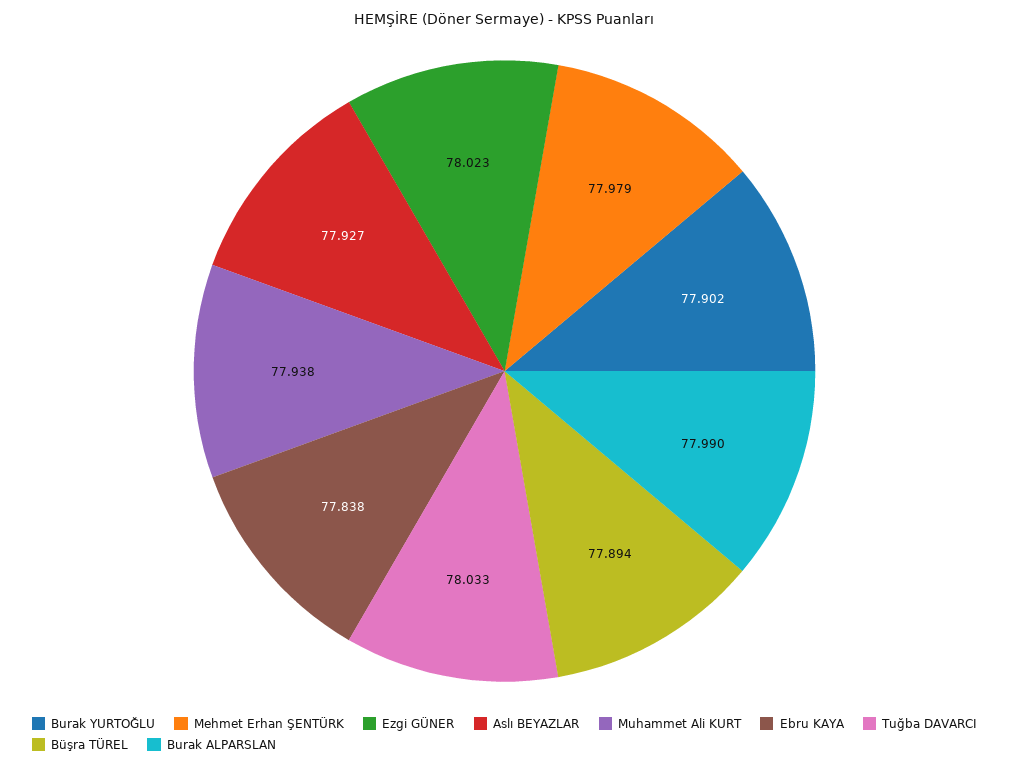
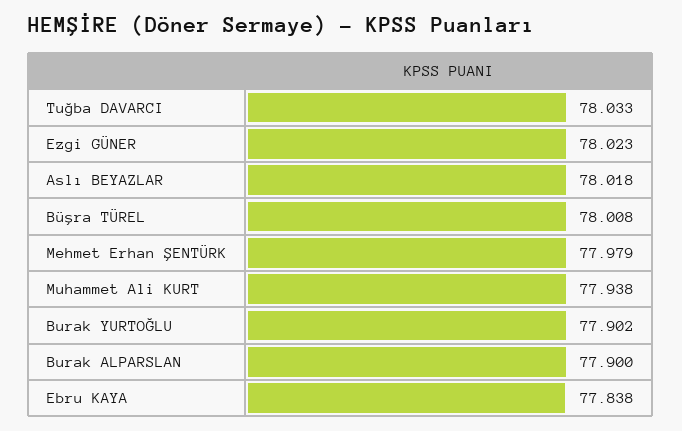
  {
    "Burak YURTOĞLU": 77.902,
    "Mehmet Erhan ŞENTÜRK": 77.979,
    "Ezgi GÜNER": 78.023,
-   "Aslı BEYAZLAR": 77.927,
+   "Aslı BEYAZLAR": 78.018,
    "Muhammet Ali KURT": 77.938,
    "Ebru KAYA": 77.838,
    "Tuğba DAVARCI": 78.033,
-   "Büşra TÜREL": 77.894,
+   "Büşra TÜREL": 78.008,
-   "Burak ALPARSLAN": 77.99
+   "Burak ALPARSLAN": 77.9
  }

